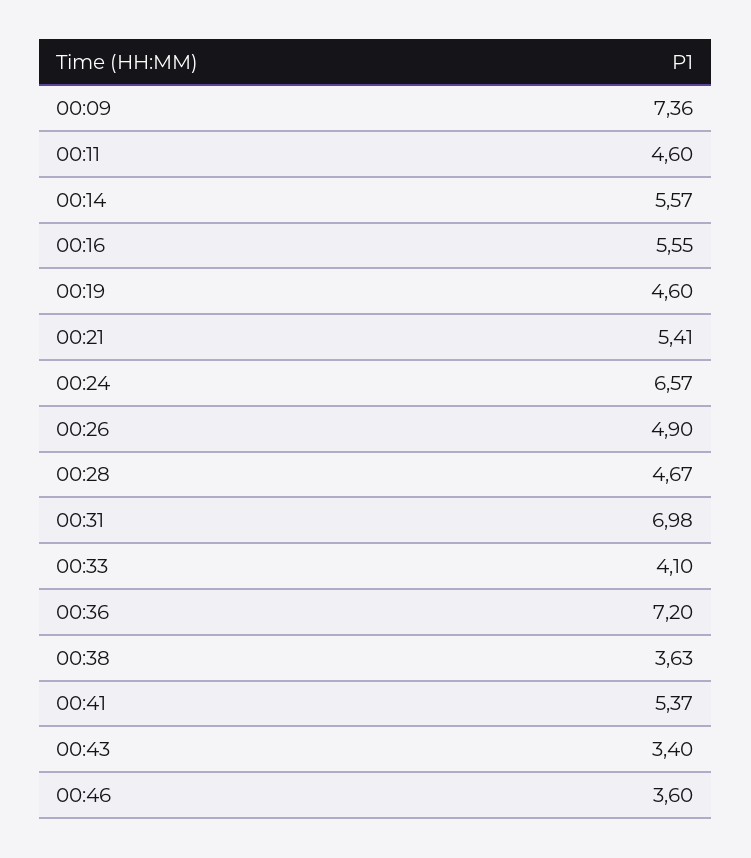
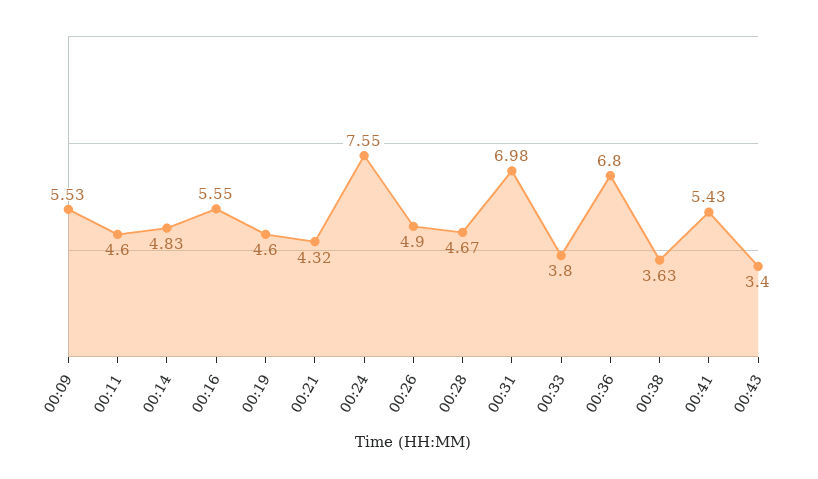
  {
-   "00:09": 7.36,
+   "00:09": 5.53,
    "00:11": 4.6,
-   "00:14": 5.57,
+   "00:14": 4.83,
    "00:16": 5.55,
    "00:19": 4.6,
-   "00:21": 5.41,
+   "00:21": 4.32,
-   "00:24": 6.57,
+   "00:24": 7.55,
    "00:26": 4.9,
    "00:28": 4.67,
    "00:31": 6.98,
-   "00:33": 4.1,
+   "00:33": 3.8,
-   "00:36": 7.2,
+   "00:36": 6.8,
    "00:38": 3.63,
-   "00:41": 5.37,
+   "00:41": 5.43,
-   "00:43": 3.4,
+   "00:43": 3.4
-   "00:46": 3.6
  }

